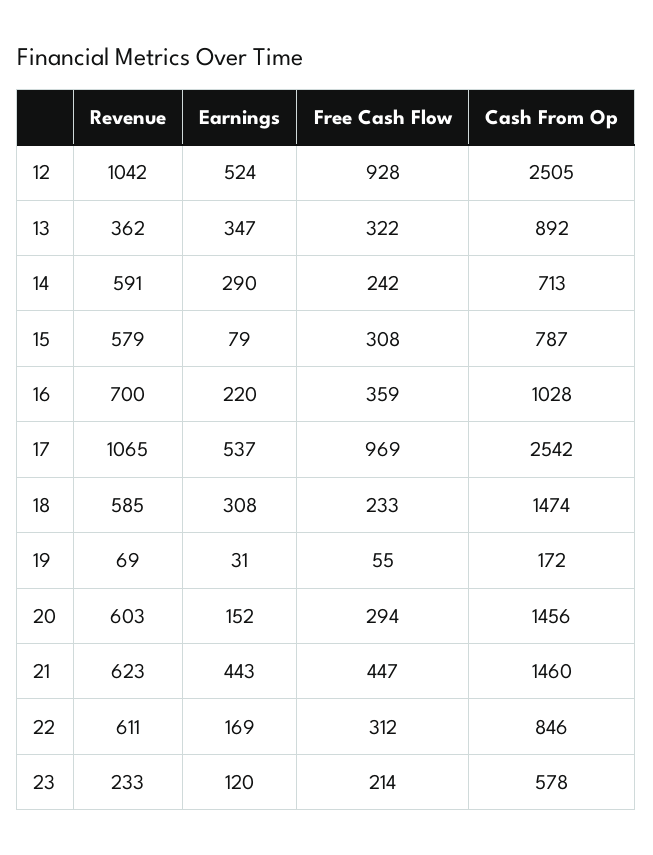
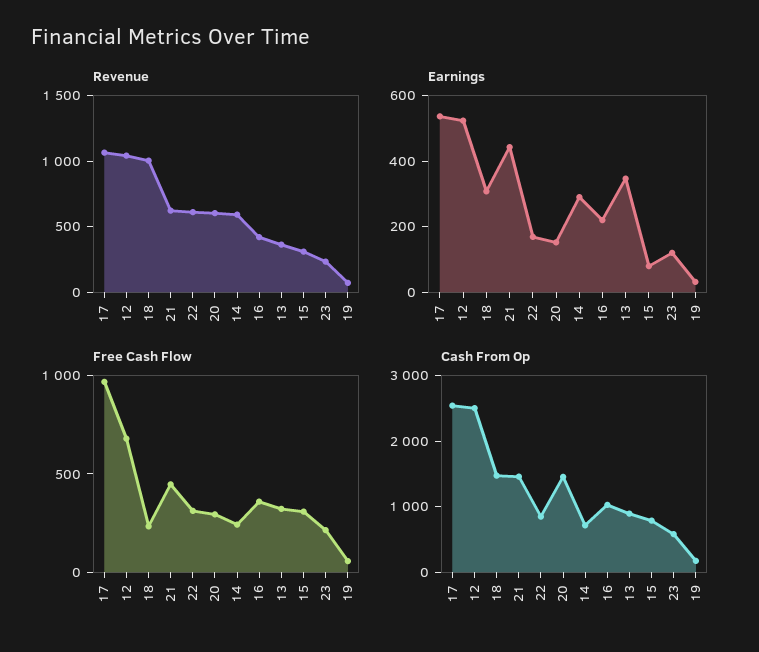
  {
    "Revenue": {
      "12": 1042,
      "13": 362,
      "14": 591,
-     "15": 579,
+     "15": 300,
-     "16": 700,
+     "16": 400,
      "17": 1065,
-     "18": 585,
+     "18": 1000,
      "19": 69,
      "20": 603,
      "21": 623,
      "22": 611,
      "23": 233
    },
    "Earnings": {
      "12": 524,
      "13": 347,
      "14": 290,
      "15": 79,
      "16": 220,
      "17": 537,
      "18": 308,
      "19": 31,
      "20": 152,
      "21": 443,
      "22": 169,
      "23": 120
    },
    "Free Cash Flow": {
-     "12": 928,
+     "12": 700,
      "13": 322,
      "14": 242,
      "15": 308,
      "16": 359,
      "17": 969,
      "18": 233,
      "19": 55,
      "20": 294,
      "21": 447,
      "22": 312,
      "23": 214
    },
    "Cash From Op": {
      "12": 2505,
      "13": 892,
      "14": 713,
      "15": 787,
      "16": 1028,
      "17": 2542,
      "18": 1474,
      "19": 172,
      "20": 1456,
      "21": 1460,
      "22": 846,
      "23": 578
    }
  }

